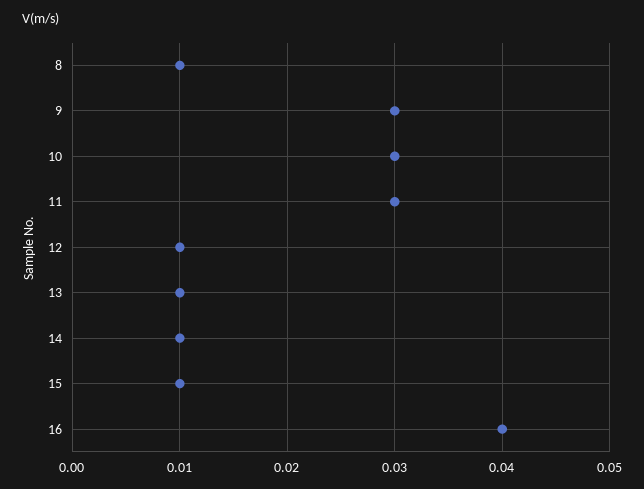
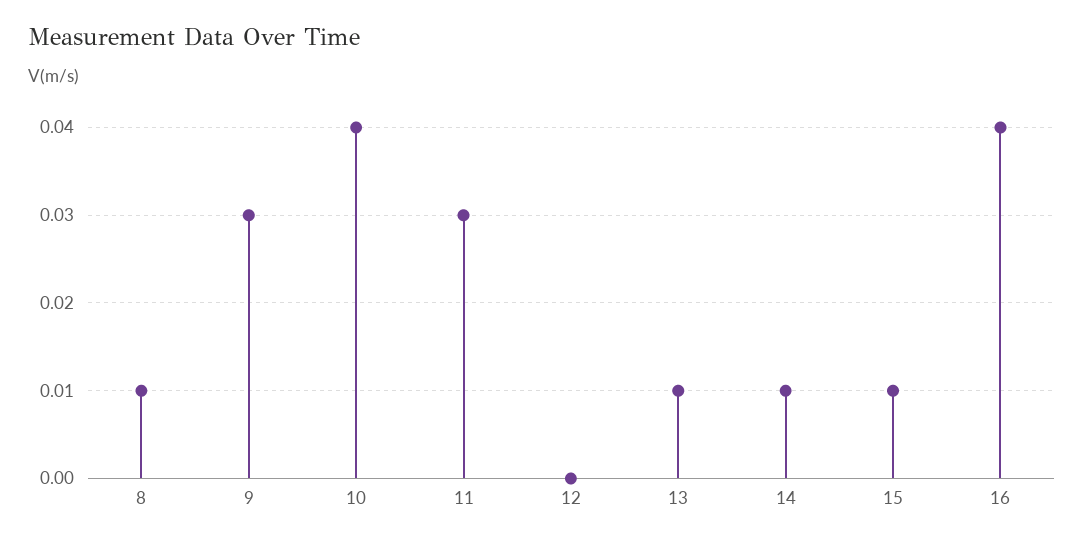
  {
    "8": 0.01,
    "9": 0.03,
-   "10": 0.03,
+   "10": 0.04,
    "11": 0.03,
-   "12": 0.01,
+   "12": 0,
    "13": 0.01,
    "14": 0.01,
    "15": 0.01,
    "16": 0.04
  }

